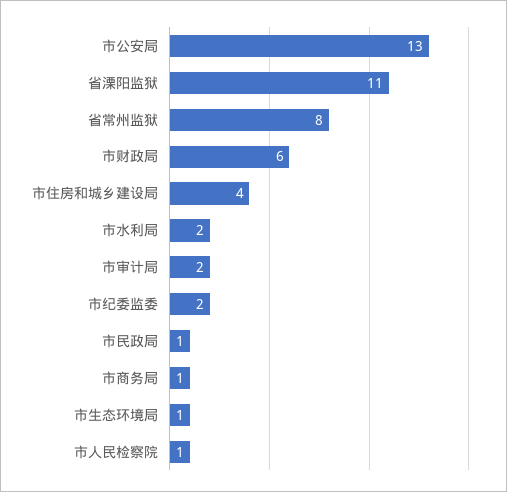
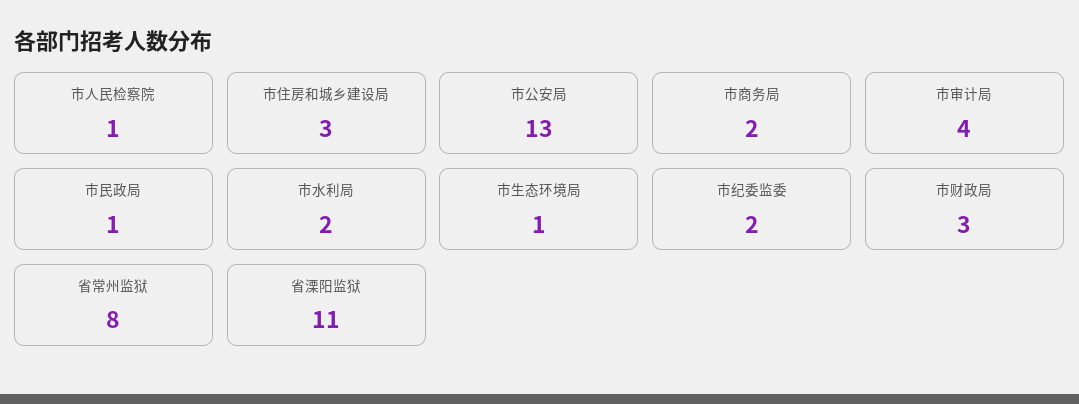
  {
    "市公安局": 13,
    "省溧阳监狱": 11,
    "省常州监狱": 8,
-   "市财政局": 6,
+   "市财政局": 3,
-   "市住房和城乡建设局": 4,
+   "市住房和城乡建设局": 3,
    "市水利局": 2,
-   "市审计局": 2,
+   "市审计局": 4,
    "市纪委监委": 2,
    "市民政局": 1,
-   "市商务局": 1,
+   "市商务局": 2,
    "市生态环境局": 1,
    "市人民检察院": 1
  }

